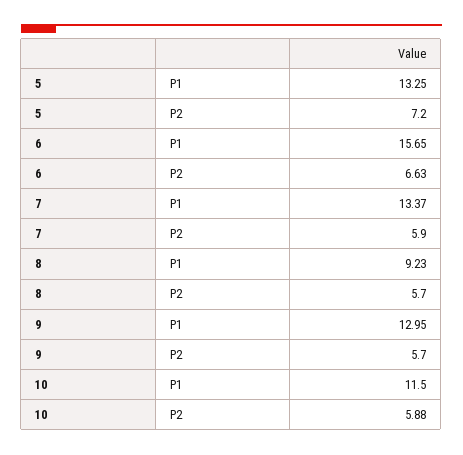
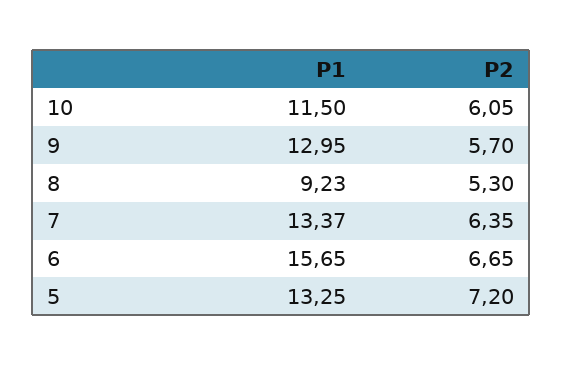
  {
    "5": {
      "P1": 13.25,
      "P2": 7.2
    },
    "6": {
      "P1": 15.65,
-     "P2": 6.63
+     "P2": 6.65
    },
    "7": {
      "P1": 13.37,
-     "P2": 5.9
+     "P2": 6.35
    },
    "8": {
      "P1": 9.23,
-     "P2": 5.7
+     "P2": 5.3
    },
    "9": {
      "P1": 12.95,
      "P2": 5.7
    },
    "10": {
      "P1": 11.5,
-     "P2": 5.88
+     "P2": 6.05
    }
  }

